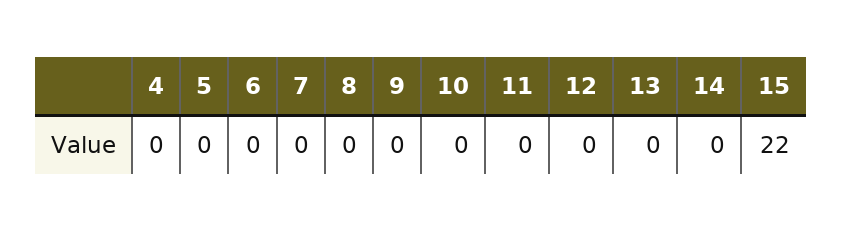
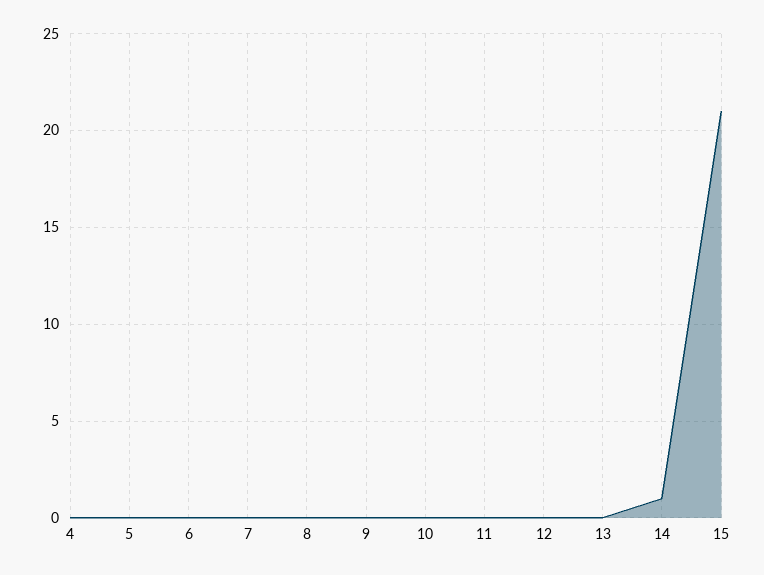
  {
    "4": 0,
    "5": 0,
    "6": 0,
    "7": 0,
    "8": 0,
    "9": 0,
    "10": 0,
    "11": 0,
    "12": 0,
    "13": 0,
-   "14": 0,
+   "14": 1,
-   "15": 22
+   "15": 21
  }

